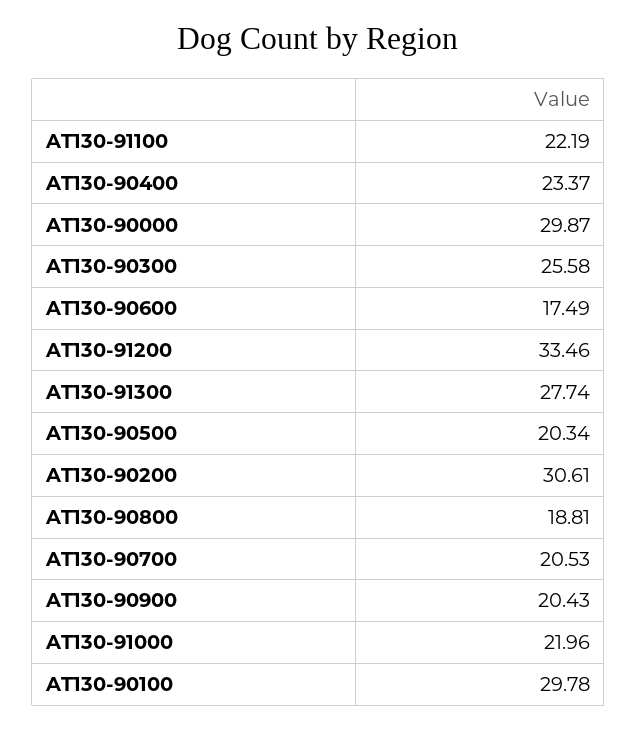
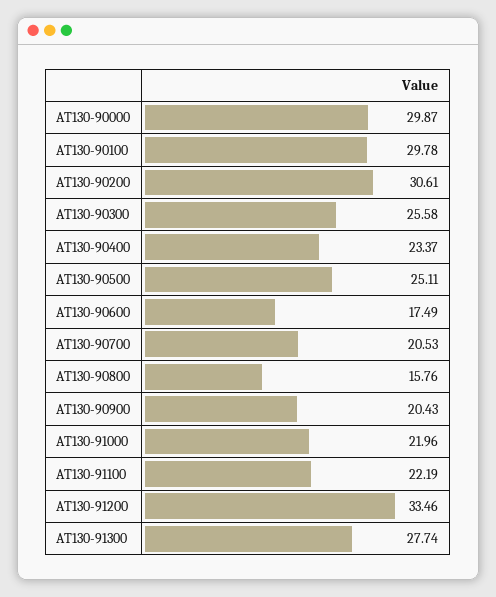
  {
    "AT130-91100": 22.19,
    "AT130-90400": 23.37,
    "AT130-90000": 29.87,
    "AT130-90300": 25.58,
    "AT130-90600": 17.49,
    "AT130-91200": 33.46,
    "AT130-91300": 27.74,
-   "AT130-90500": 20.34,
+   "AT130-90500": 25.11,
    "AT130-90200": 30.61,
-   "AT130-90800": 18.81,
+   "AT130-90800": 15.76,
    "AT130-90700": 20.53,
    "AT130-90900": 20.43,
    "AT130-91000": 21.96,
    "AT130-90100": 29.78
  }

